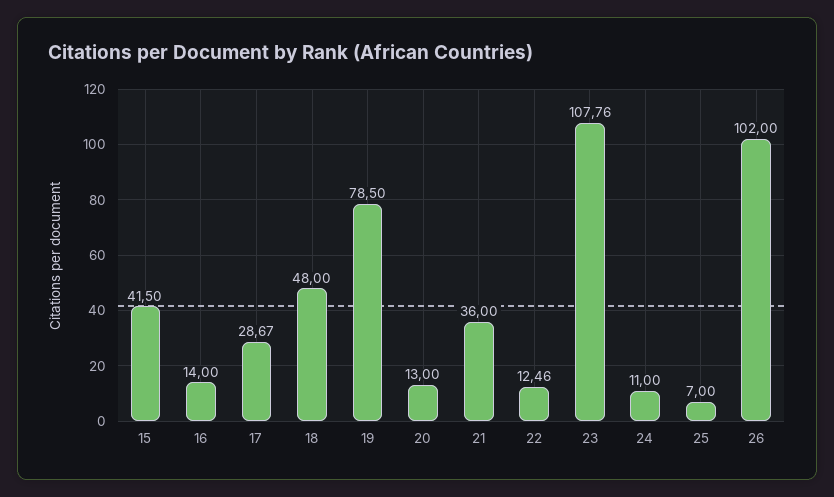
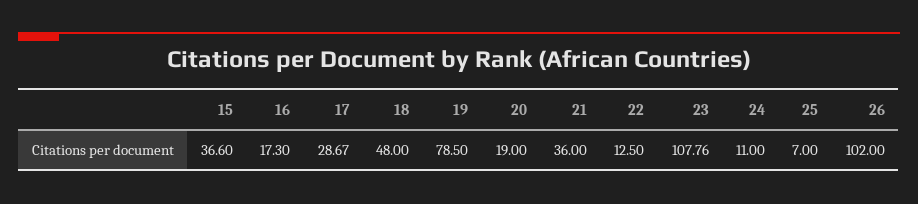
  {
-   "15": 41.5,
+   "15": 36.6,
-   "16": 14,
+   "16": 17.3,
    "17": 28.67,
    "18": 48,
    "19": 78.5,
-   "20": 13,
+   "20": 19,
    "21": 36,
-   "22": 12.46,
+   "22": 12.5,
    "23": 107.76,
    "24": 11,
    "25": 7,
    "26": 102
  }

